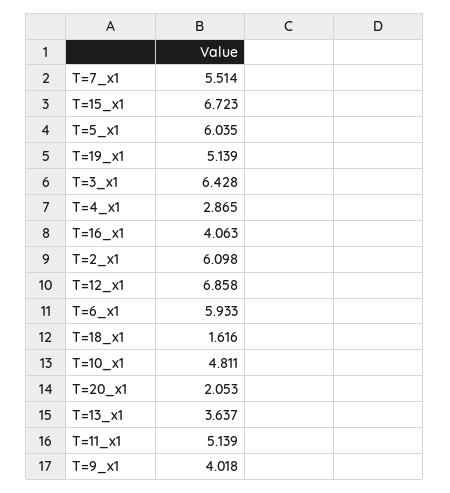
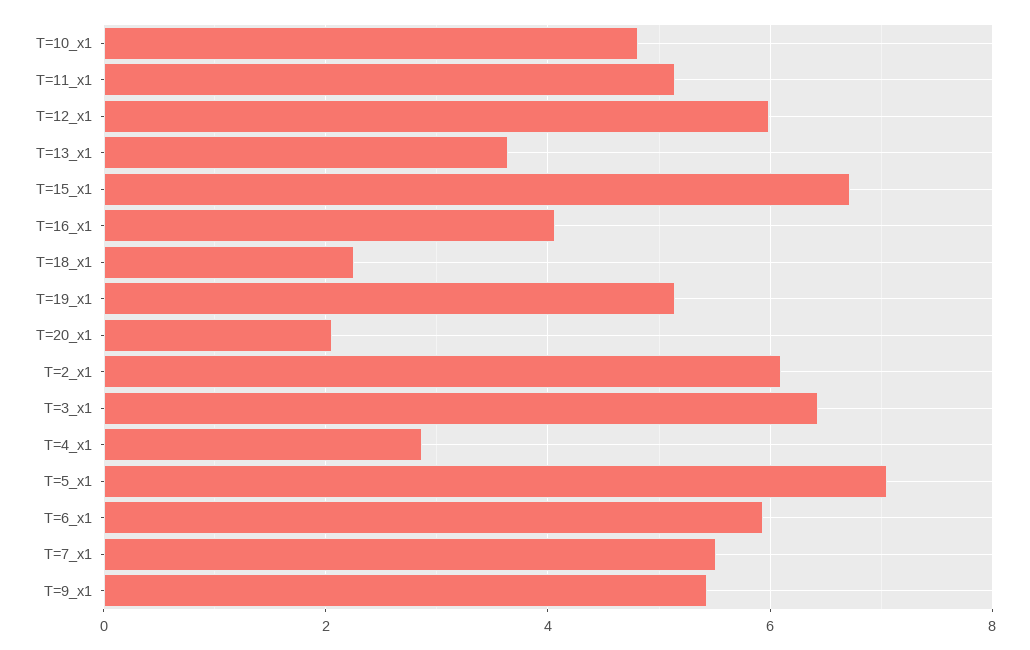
  {
    "T=7_x1": 5.514,
    "T=15_x1": 6.723,
-   "T=5_x1": 6.035,
+   "T=5_x1": 7,
    "T=19_x1": 5.139,
    "T=3_x1": 6.428,
    "T=4_x1": 2.865,
    "T=16_x1": 4.063,
    "T=2_x1": 6.098,
-   "T=12_x1": 6.858,
+   "T=12_x1": 6,
    "T=6_x1": 5.933,
-   "T=18_x1": 1.616,
+   "T=18_x1": 2.2,
    "T=10_x1": 4.811,
    "T=20_x1": 2.053,
    "T=13_x1": 3.637,
    "T=11_x1": 5.139,
-   "T=9_x1": 4.018
+   "T=9_x1": 5.4
  }

